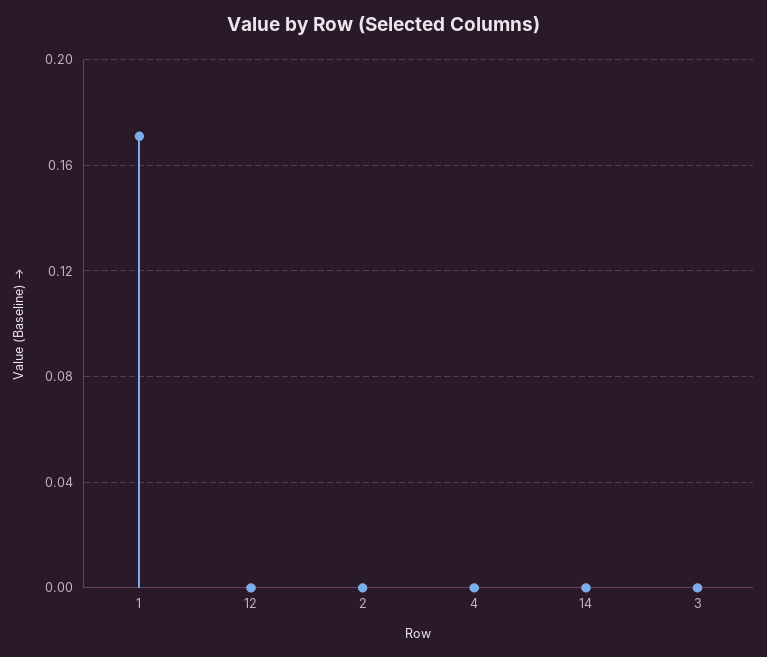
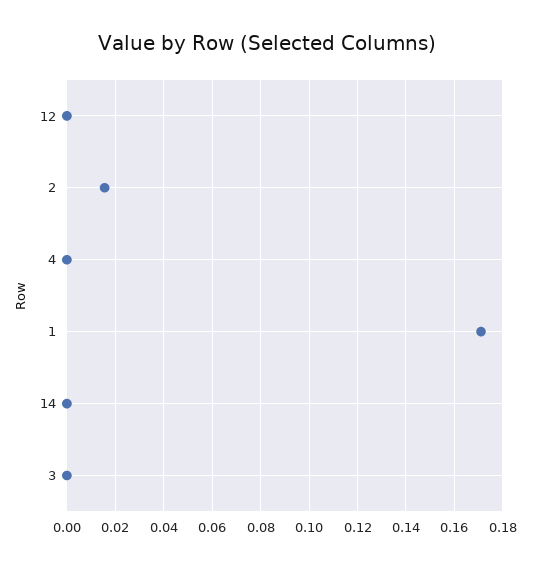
  {
    "1": 0.17,
    "12": 0,
-   "2": 0,
+   "2": 0.015,
    "4": 0,
    "14": 0,
    "3": 0
  }

